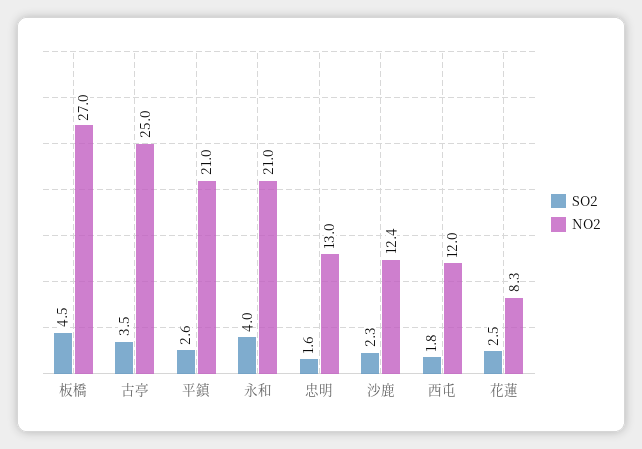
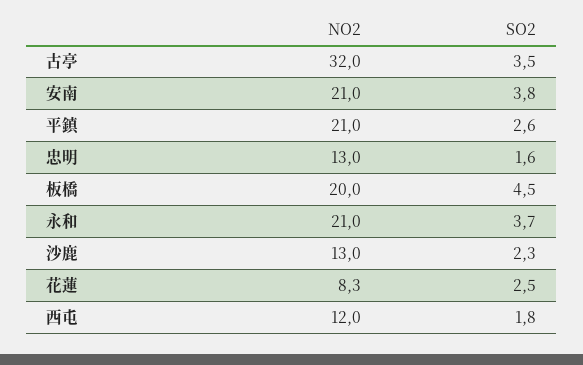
  {
    "SO2": {
      "板橋": 4.5,
      "古亭": 3.5,
      "平鎮": 2.6,
-     "永和": 4,
+     "永和": 3.7,
      "忠明": 1.6,
      "沙鹿": 2.3,
      "西屯": 1.8,
-     "花蓮": 2.5
+     "花蓮": 2.5,
+     "安南": 3.8
    },
    "NO2": {
-     "板橋": 27,
+     "板橋": 20,
-     "古亭": 25,
+     "古亭": 32,
      "平鎮": 21,
      "永和": 21,
      "忠明": 13,
-     "沙鹿": 12.4,
+     "沙鹿": 13,
      "西屯": 12,
-     "花蓮": 8.3
+     "花蓮": 8.3,
+     "安南": 21
    }
  }

